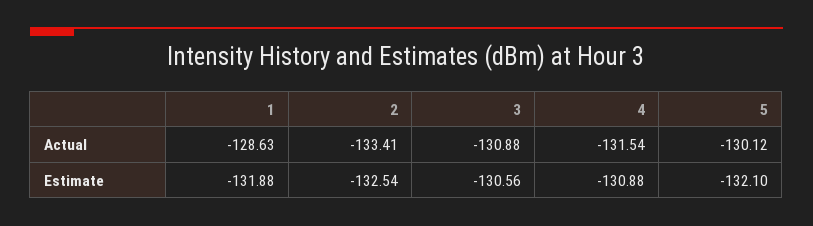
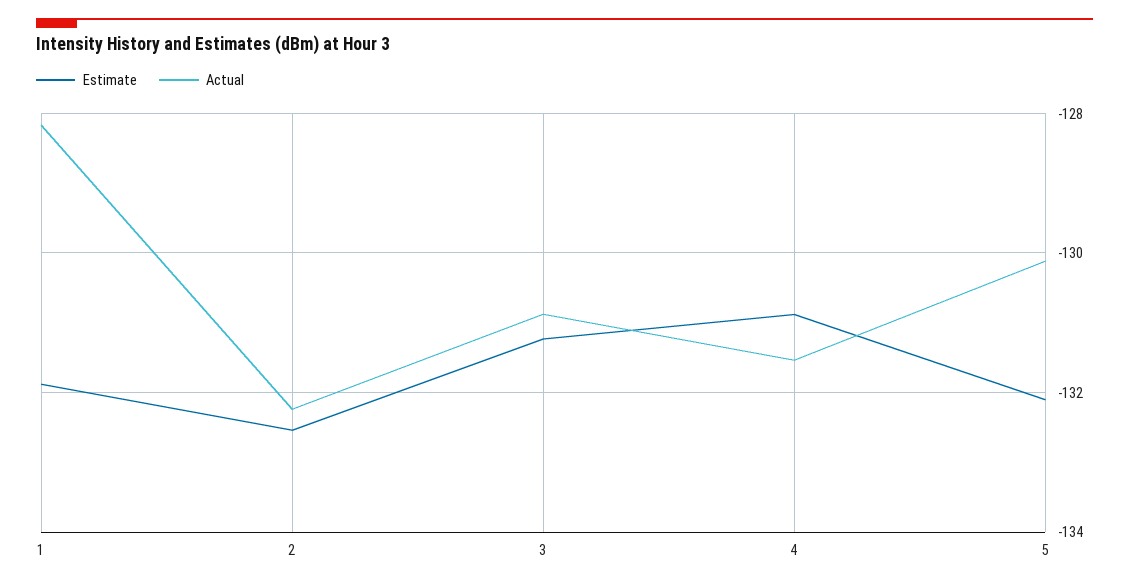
  {
    "Actual": {
-     "1": -128.63,
+     "1": -128.2,
-     "2": -133.41,
+     "2": -132.2,
      "3": -130.88,
      "4": -131.54,
      "5": -130.12
    },
    "Estimate": {
      "1": -131.88,
      "2": -132.54,
-     "3": -130.56,
+     "3": -131.2,
      "4": -130.88,
      "5": -132.1
    }
  }

